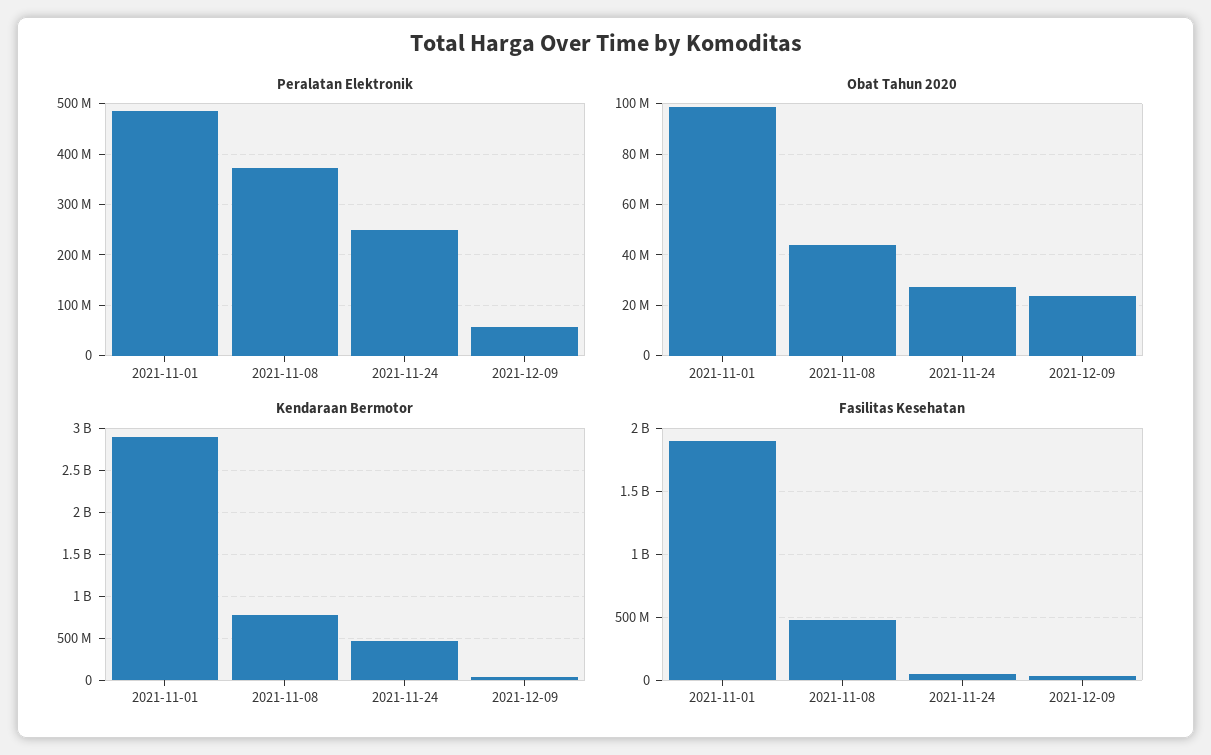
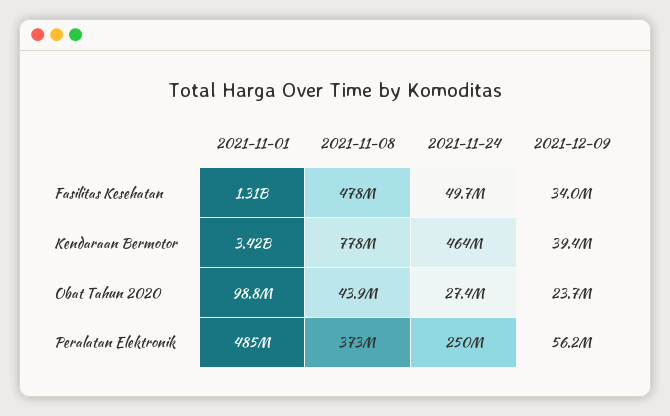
  {
    "Peralatan Elektronik": {
      "2021-11-01": 485000000,
      "2021-11-08": 373000000,
      "2021-11-24": 250000000,
      "2021-12-09": 56200000
    },
    "Obat Tahun 2020": {
      "2021-11-01": 98800000,
      "2021-11-08": 43900000,
      "2021-11-24": 27400000,
      "2021-12-09": 23700000
    },
    "Kendaraan Bermotor": {
-     "2021-11-01": 2900000000,
+     "2021-11-01": 3420000000,
      "2021-11-08": 778000000,
      "2021-11-24": 464000000,
      "2021-12-09": 39400000
    },
    "Fasilitas Kesehatan": {
-     "2021-11-01": 1900000000,
+     "2021-11-01": 1310000000,
      "2021-11-08": 478000000,
      "2021-11-24": 49700000,
      "2021-12-09": 34000000
    }
  }

